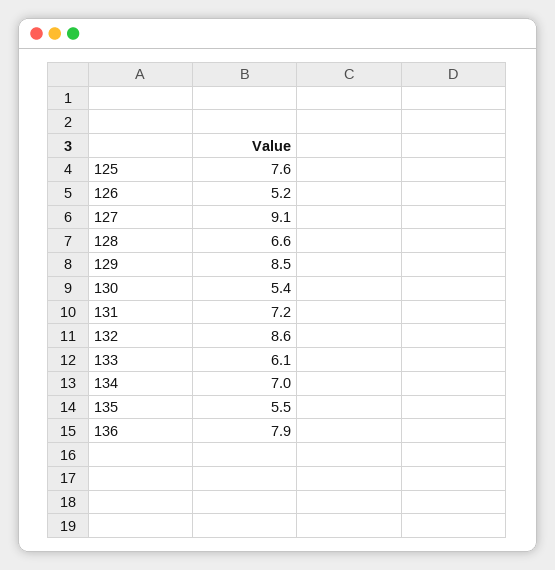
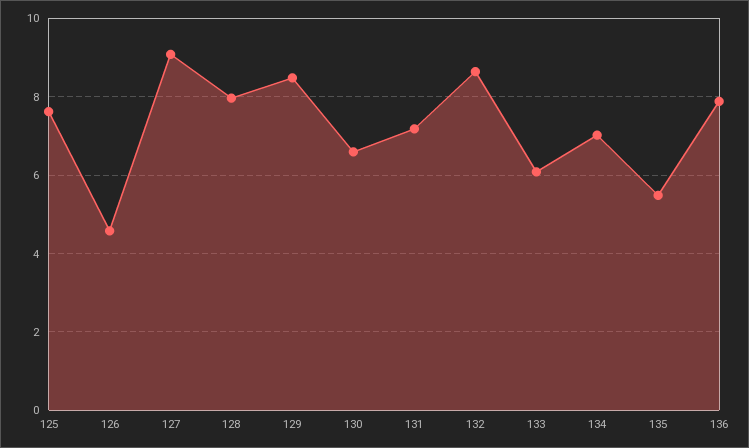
  {
    "125": 7.6,
-   "126": 5.2,
+   "126": 4.6,
    "127": 9.1,
-   "128": 6.6,
+   "128": 8,
    "129": 8.5,
-   "130": 5.4,
+   "130": 6.6,
    "131": 7.2,
    "132": 8.6,
    "133": 6.1,
    "134": 7,
    "135": 5.5,
    "136": 7.9
  }

